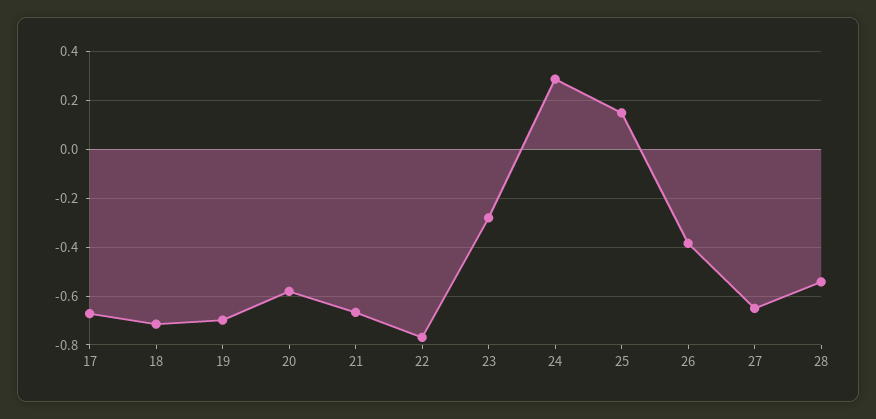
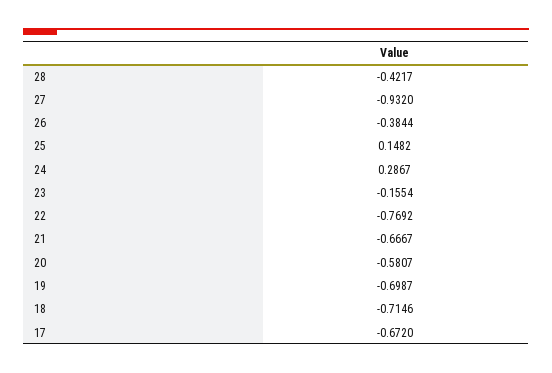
  {
    "17": -0.672,
    "18": -0.7146,
    "19": -0.6987,
    "20": -0.5807,
    "21": -0.6667,
    "22": -0.7692,
-   "23": -0.275,
+   "23": -0.1554,
    "24": 0.2867,
    "25": 0.1482,
    "26": -0.3844,
-   "27": -0.65,
+   "27": -0.932,
-   "28": -0.55
+   "28": -0.4217
  }

